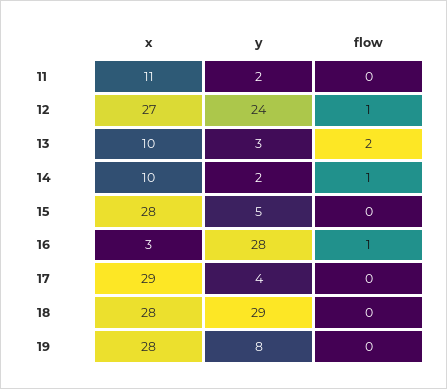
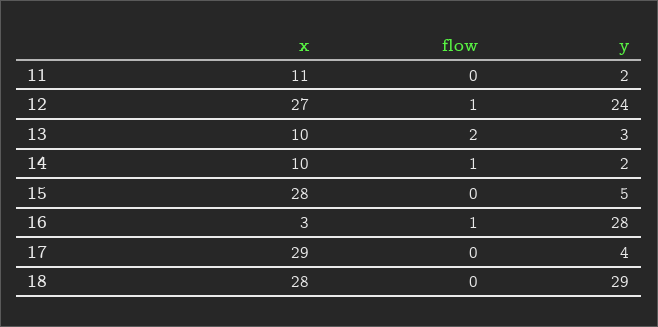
  {
    "x": {
      "11": 11,
      "12": 27,
      "13": 10,
      "14": 10,
      "15": 28,
      "16": 3,
      "17": 29,
-     "18": 28,
+     "18": 28
-     "19": 28
    },
    "y": {
      "11": 2,
      "12": 24,
      "13": 3,
      "14": 2,
      "15": 5,
      "16": 28,
      "17": 4,
-     "18": 29,
+     "18": 29
-     "19": 8
    },
    "flow": {
      "11": 0,
      "12": 1,
      "13": 2,
      "14": 1,
      "15": 0,
      "16": 1,
      "17": 0,
-     "18": 0,
+     "18": 0
-     "19": 0
    }
  }

